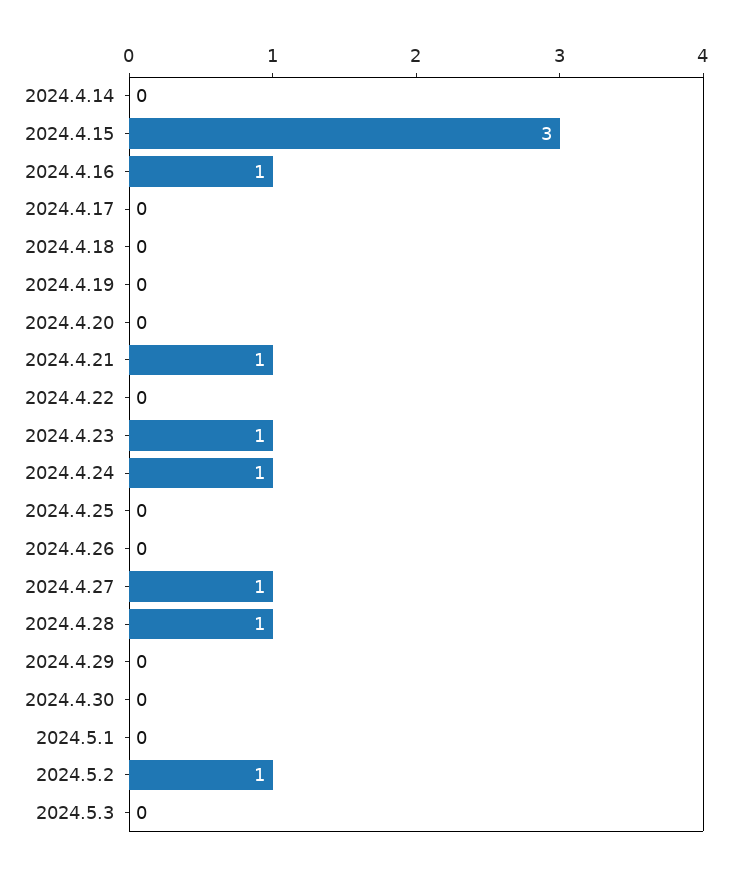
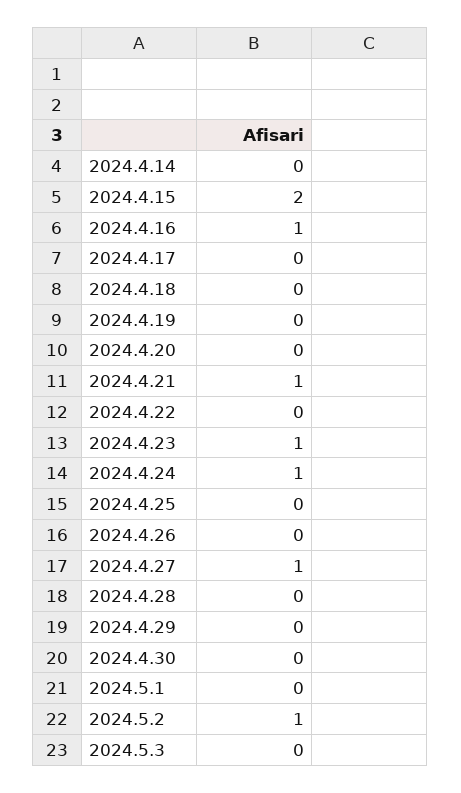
  {
    "2024.4.14": 0,
-   "2024.4.15": 3,
+   "2024.4.15": 2,
    "2024.4.16": 1,
    "2024.4.17": 0,
    "2024.4.18": 0,
    "2024.4.19": 0,
    "2024.4.20": 0,
    "2024.4.21": 1,
    "2024.4.22": 0,
    "2024.4.23": 1,
    "2024.4.24": 1,
    "2024.4.25": 0,
    "2024.4.26": 0,
    "2024.4.27": 1,
-   "2024.4.28": 1,
+   "2024.4.28": 0,
    "2024.4.29": 0,
    "2024.4.30": 0,
    "2024.5.1": 0,
    "2024.5.2": 1,
    "2024.5.3": 0
  }

